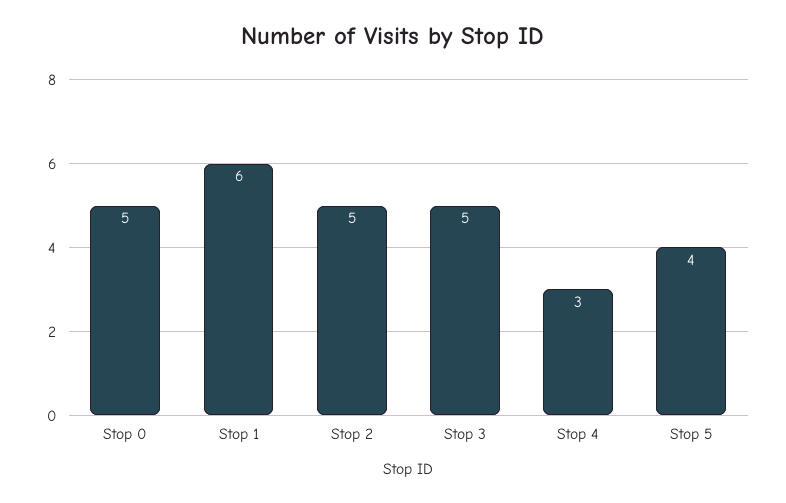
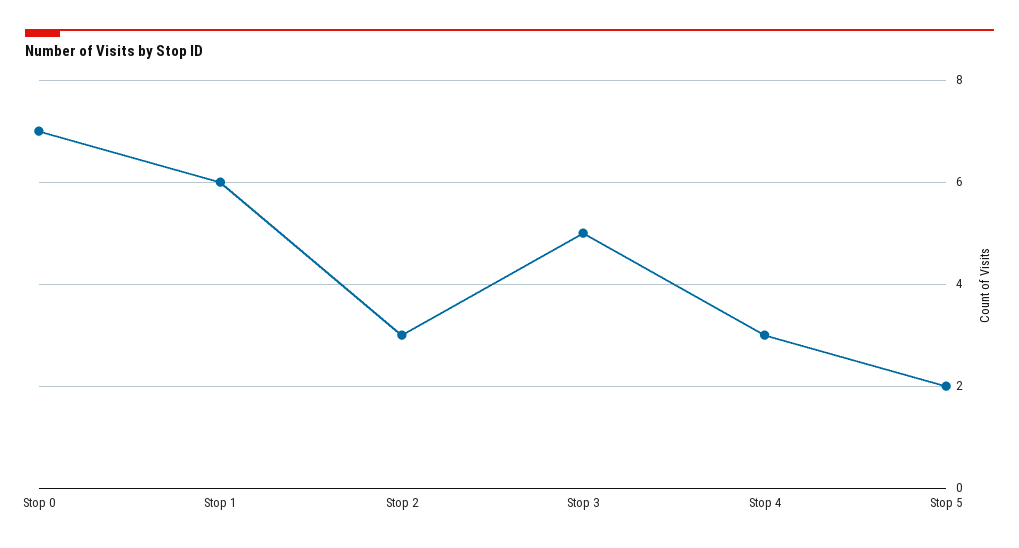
  {
-   "Stop 0": 5,
+   "Stop 0": 7,
    "Stop 1": 6,
-   "Stop 2": 5,
+   "Stop 2": 3,
    "Stop 3": 5,
    "Stop 4": 3,
-   "Stop 5": 4
+   "Stop 5": 2
  }

